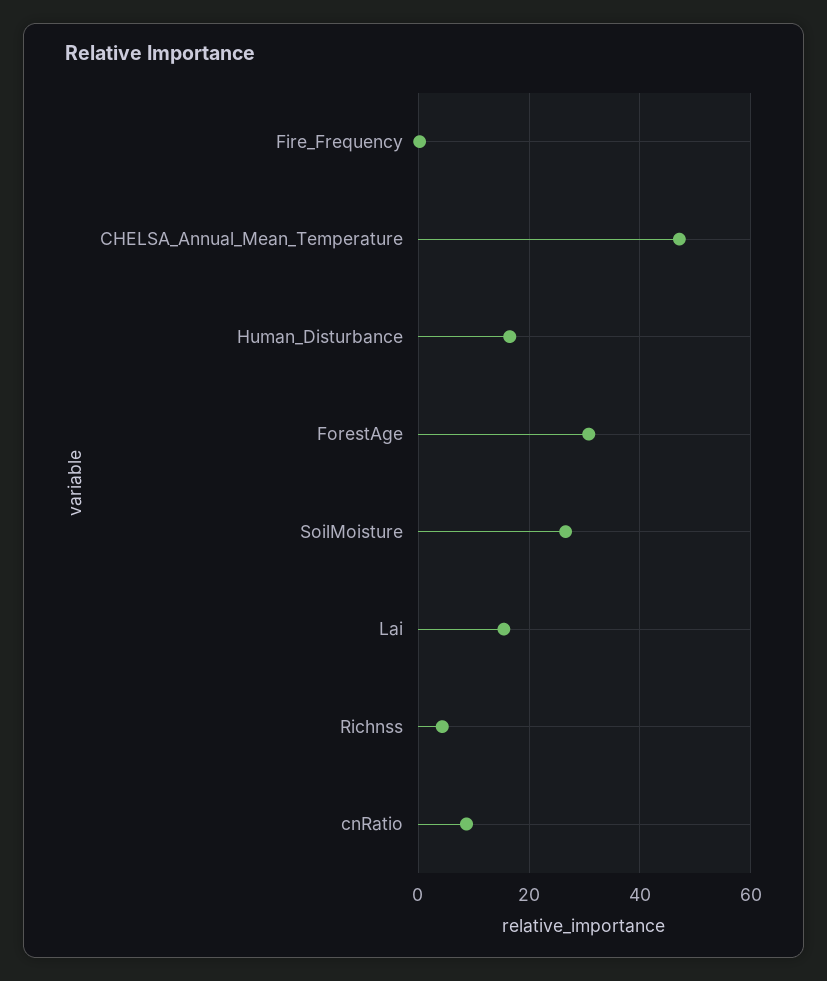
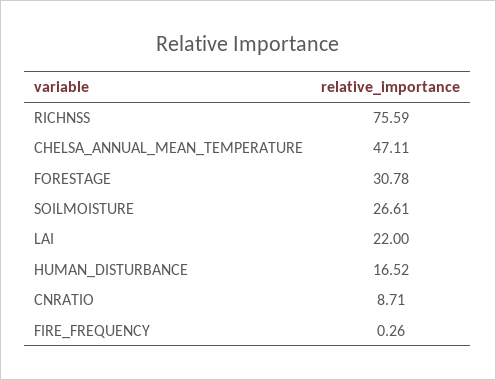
  {
    "Fire_Frequency": 0.26,
    "CHELSA_Annual_Mean_Temperature": 47.11,
    "Human_Disturbance": 16.52,
    "ForestAge": 30.78,
    "SoilMoisture": 26.61,
-   "Lai": 16,
+   "Lai": 22,
-   "Richnss": 4,
+   "Richnss": 75.59,
    "cnRatio": 8.71
  }

